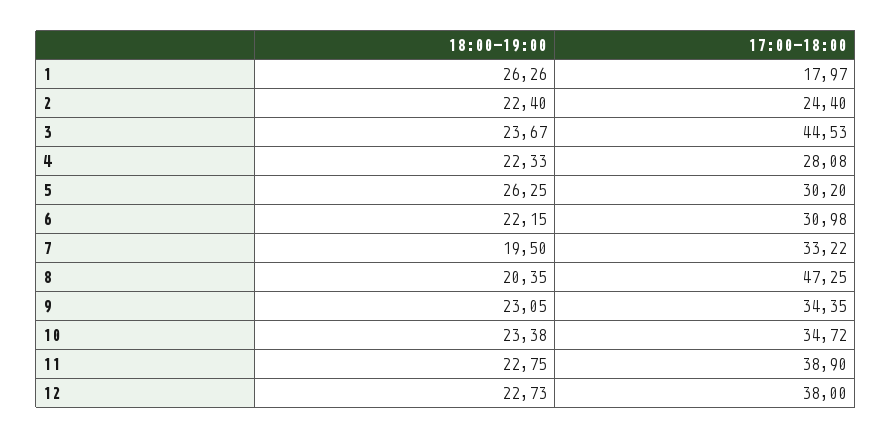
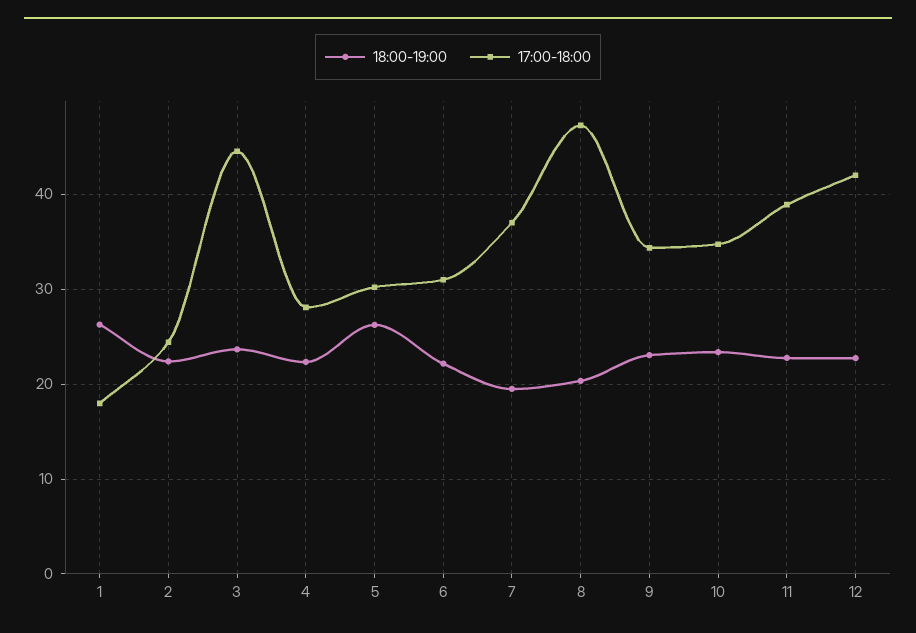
  {
    "18:00-19:00": {
      "1": 26.26,
      "2": 22.4,
      "3": 23.67,
      "4": 22.33,
      "5": 26.25,
      "6": 22.15,
      "7": 19.5,
      "8": 20.35,
      "9": 23.05,
      "10": 23.38,
      "11": 22.75,
      "12": 22.73
    },
    "17:00-18:00": {
      "1": 17.97,
      "2": 24.4,
      "3": 44.53,
      "4": 28.08,
      "5": 30.2,
      "6": 30.98,
-     "7": 33.22,
+     "7": 37,
      "8": 47.25,
      "9": 34.35,
      "10": 34.72,
      "11": 38.9,
-     "12": 38
+     "12": 42
    }
  }

